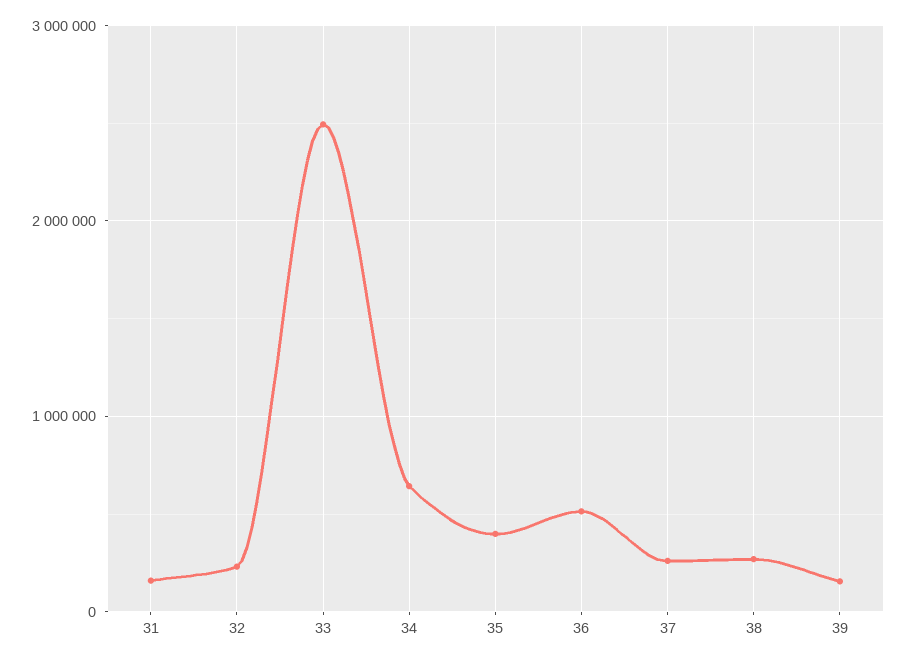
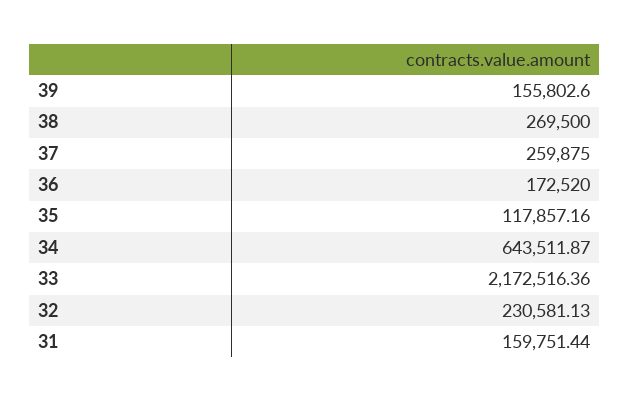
  {
    "31": 159751.44,
    "32": 230581.13,
-   "33": 2500000,
+   "33": 2172516.36,
    "34": 643511.87,
-   "35": 400000,
+   "35": 117857.16,
-   "36": 500000,
+   "36": 172520,
    "37": 259875,
    "38": 269500,
    "39": 155802.6
  }

